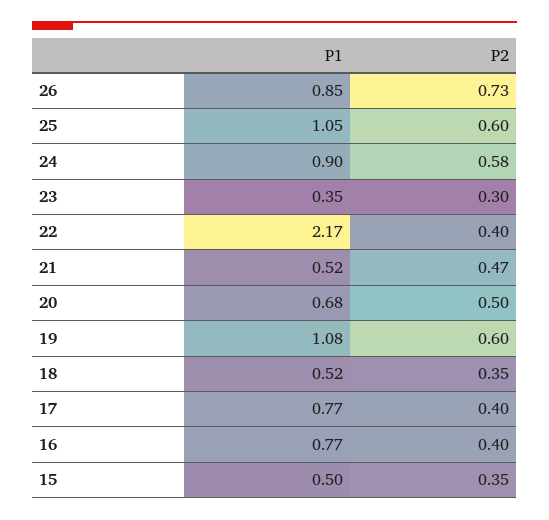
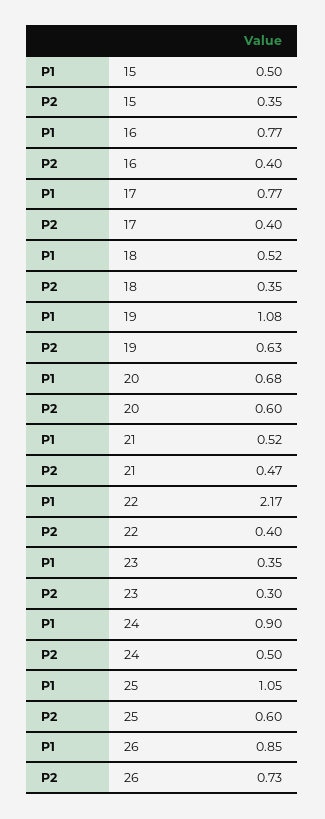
  {
    "P1": {
      "26": 0.85,
      "25": 1.05,
      "24": 0.9,
      "23": 0.35,
      "22": 2.17,
      "21": 0.52,
      "20": 0.68,
      "19": 1.08,
      "18": 0.52,
      "17": 0.77,
      "16": 0.77,
      "15": 0.5
    },
    "P2": {
      "26": 0.73,
      "25": 0.6,
-     "24": 0.58,
+     "24": 0.5,
      "23": 0.3,
      "22": 0.4,
      "21": 0.47,
-     "20": 0.5,
+     "20": 0.6,
-     "19": 0.6,
+     "19": 0.63,
      "18": 0.35,
      "17": 0.4,
      "16": 0.4,
      "15": 0.35
    }
  }

